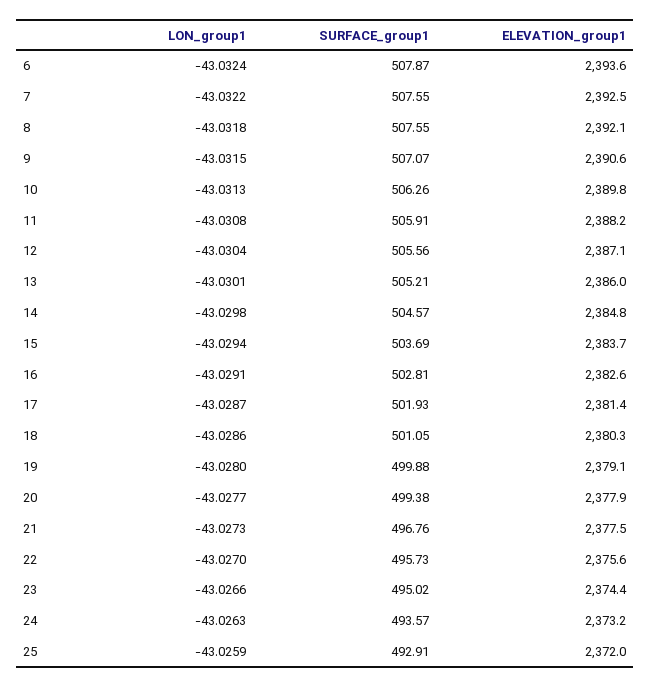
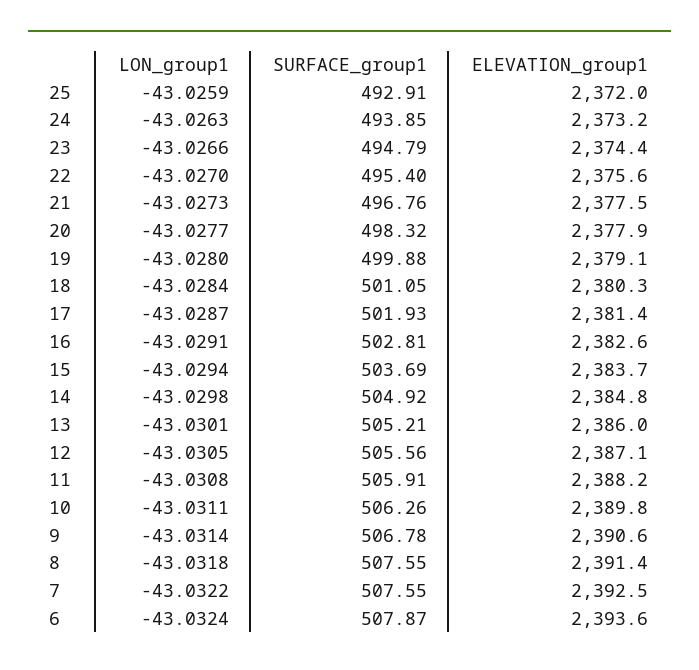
  {
    "LON_group1": {
      "6": -43.0324,
      "7": -43.0322,
      "8": -43.0318,
-     "9": -43.0315,
+     "9": -43.0314,
-     "10": -43.0313,
+     "10": -43.0311,
      "11": -43.0308,
-     "12": -43.0304,
+     "12": -43.0305,
      "13": -43.0301,
      "14": -43.0298,
      "15": -43.0294,
      "16": -43.0291,
      "17": -43.0287,
-     "18": -43.0286,
+     "18": -43.0284,
      "19": -43.028,
      "20": -43.0277,
      "21": -43.0273,
      "22": -43.027,
      "23": -43.0266,
      "24": -43.0263,
      "25": -43.0259
    },
    "SURFACE_group1": {
      "6": 507.87,
      "7": 507.55,
      "8": 507.55,
-     "9": 507.07,
+     "9": 506.78,
      "10": 506.26,
      "11": 505.91,
      "12": 505.56,
      "13": 505.21,
-     "14": 504.57,
+     "14": 504.92,
      "15": 503.69,
      "16": 502.81,
      "17": 501.93,
      "18": 501.05,
      "19": 499.88,
-     "20": 499.38,
+     "20": 498.32,
      "21": 496.76,
-     "22": 495.73,
+     "22": 495.4,
-     "23": 495.02,
+     "23": 494.79,
-     "24": 493.57,
+     "24": 493.85,
      "25": 492.91
    },
    "ELEVATION_group1": {
      "6": 2393.6,
      "7": 2392.5,
-     "8": 2392.1,
+     "8": 2391.4,
      "9": 2390.6,
      "10": 2389.8,
      "11": 2388.2,
      "12": 2387.1,
      "13": 2386,
      "14": 2384.8,
      "15": 2383.7,
      "16": 2382.6,
      "17": 2381.4,
      "18": 2380.3,
      "19": 2379.1,
      "20": 2377.9,
      "21": 2377.5,
      "22": 2375.6,
      "23": 2374.4,
      "24": 2373.2,
      "25": 2372
    }
  }

